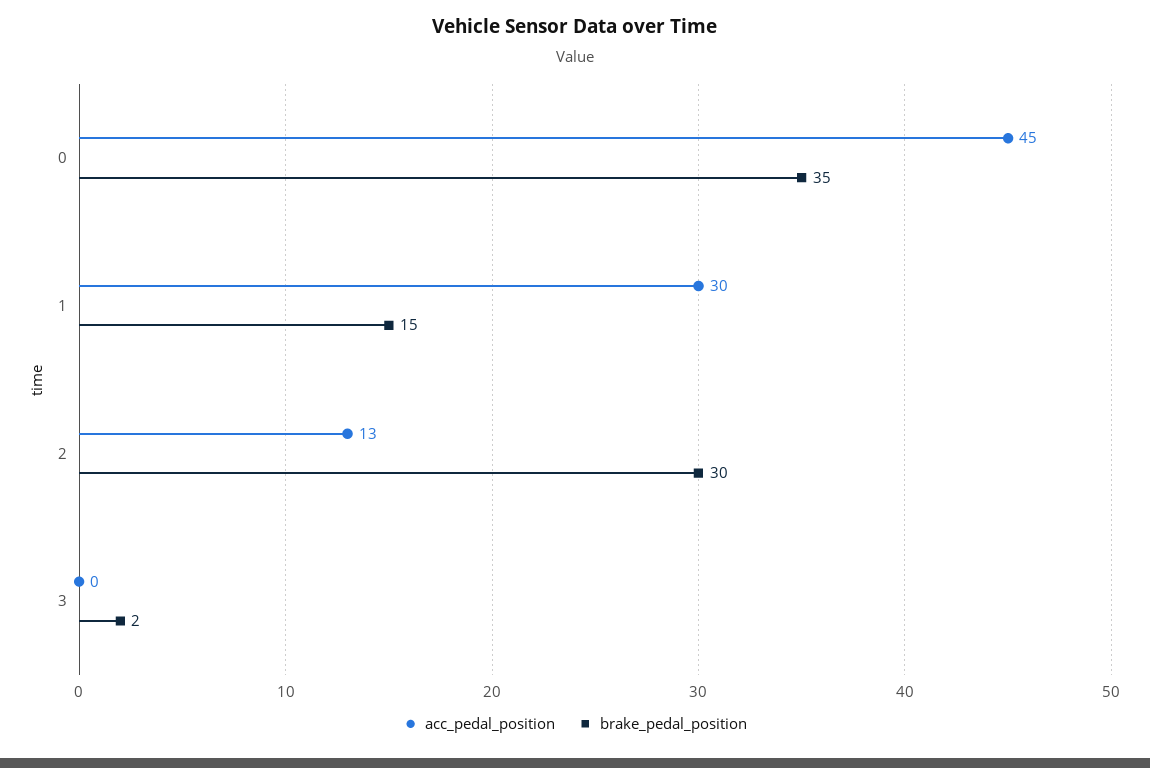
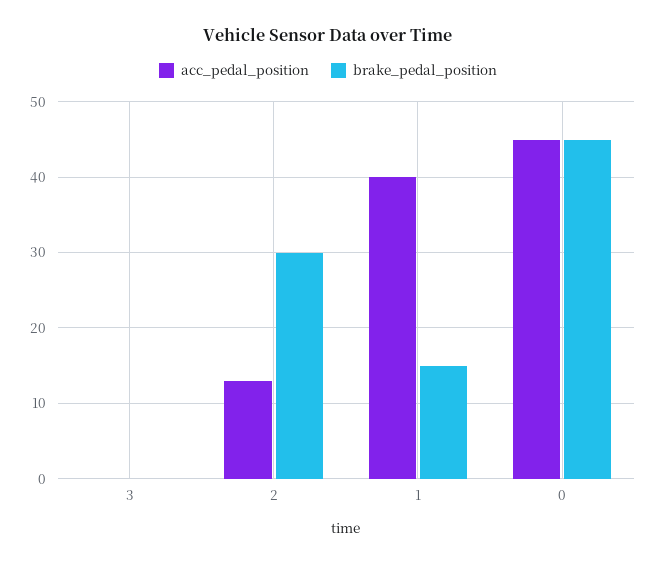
  {
    "acc_pedal_position": {
      "0": 45,
-     "1": 30,
+     "1": 40,
      "2": 13,
      "3": 0
    },
    "brake_pedal_position": {
-     "0": 35,
+     "0": 45,
      "1": 15,
      "2": 30,
-     "3": 2
+     "3": 0
    }
  }

